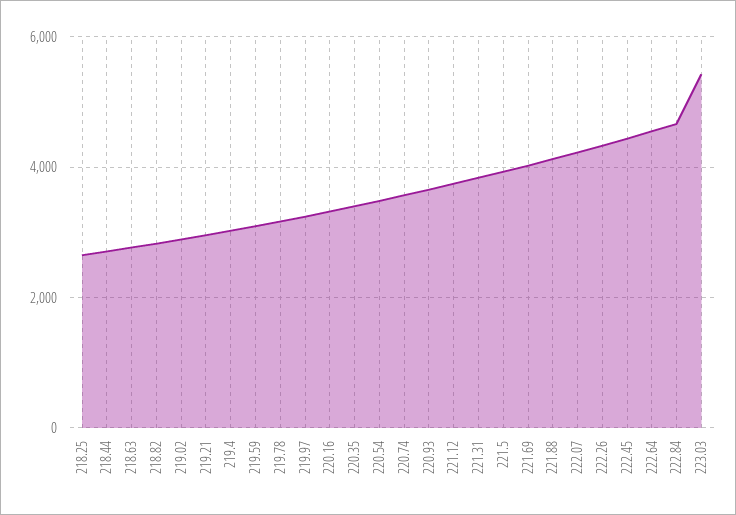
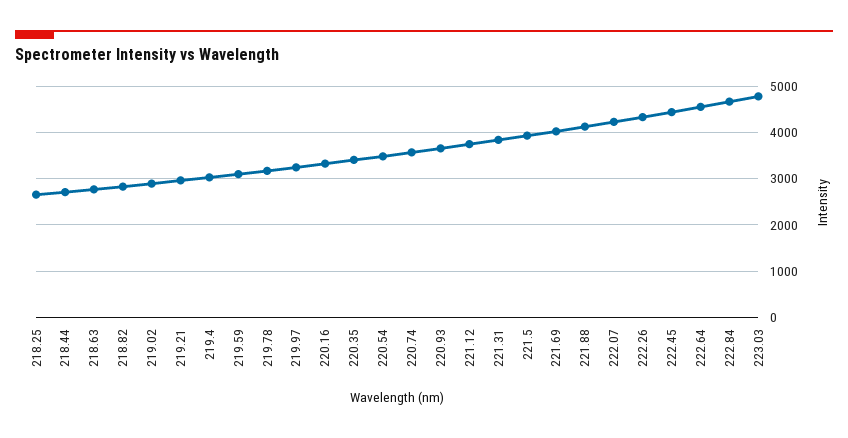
  {
    "218.25": 2600,
    "218.44": 2800,
    "218.63": 2800,
    "218.82": 2800,
    "219.02": 2800,
    "219.21": 3000,
    "219.4": 3000,
    "219.59": 3000,
    "219.78": 3200,
    "219.97": 3200,
    "220.16": 3400,
    "220.35": 3400,
    "220.54": 3400,
    "220.74": 3600,
    "220.93": 3600,
    "221.12": 3800,
    "221.31": 3800,
    "221.5": 4000,
    "221.69": 4000,
    "221.88": 4200,
    "222.07": 4200,
    "222.26": 4400,
    "222.45": 4400,
    "222.64": 4600,
    "222.84": 4600,
-   "223.03": 5400
+   "223.03": 4800
  }

